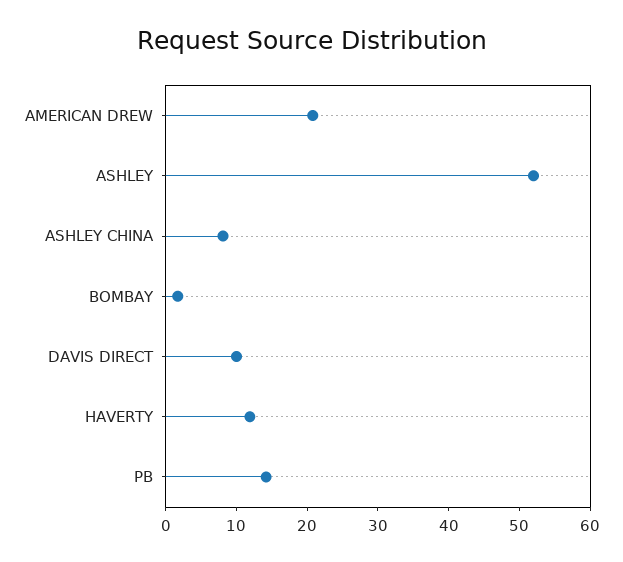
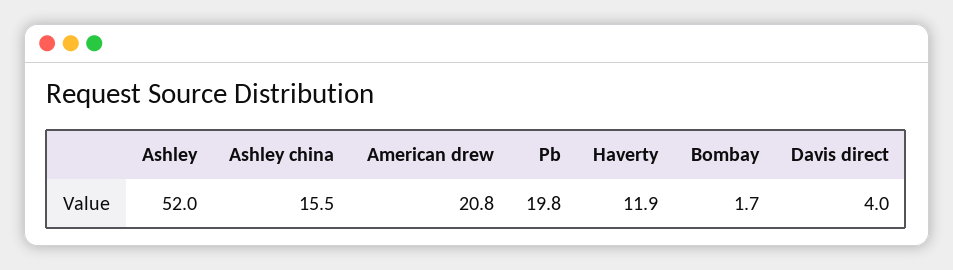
  {
    "AMERICAN DREW": 20.8,
    "ASHLEY": 52,
-   "ASHLEY CHINA": 8,
+   "ASHLEY CHINA": 15.5,
    "BOMBAY": 1.7,
-   "DAVIS DIRECT": 10,
+   "DAVIS DIRECT": 4,
    "HAVERTY": 11.9,
-   "PB": 14
+   "PB": 19.8
  }

